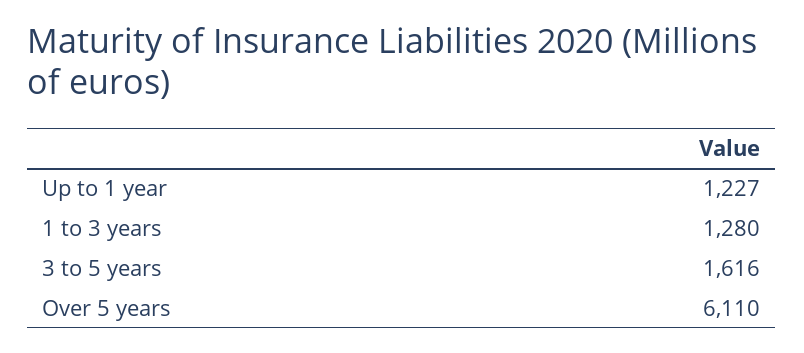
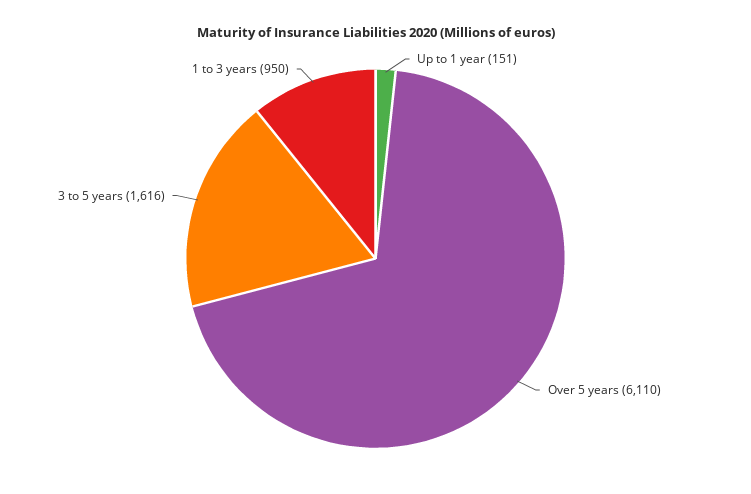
  {
-   "Up to 1 year": 1227,
+   "Up to 1 year": 151,
-   "1 to 3 years": 1280,
+   "1 to 3 years": 950,
    "3 to 5 years": 1616,
    "Over 5 years": 6110
  }

